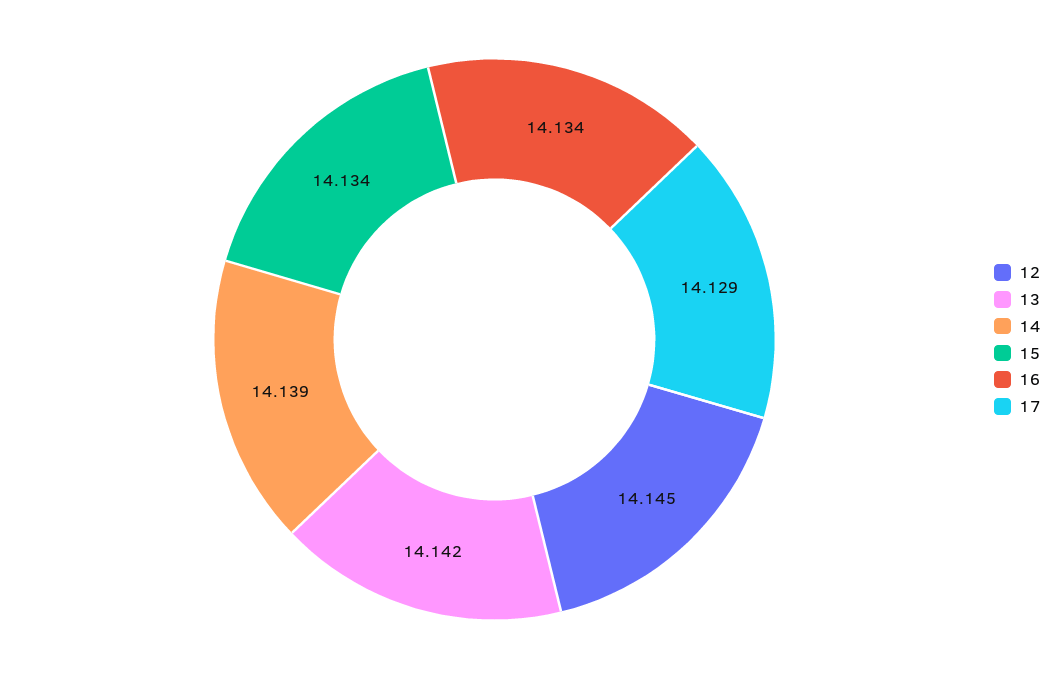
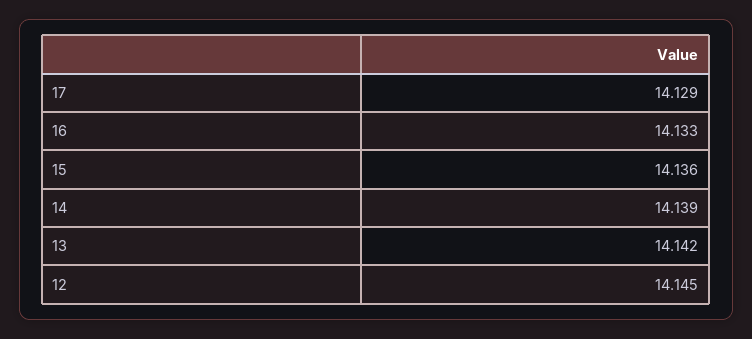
  {
    "12": 14.145,
    "13": 14.142,
    "14": 14.139,
-   "15": 14.134,
+   "15": 14.136,
-   "16": 14.134,
+   "16": 14.133,
    "17": 14.129
  }

